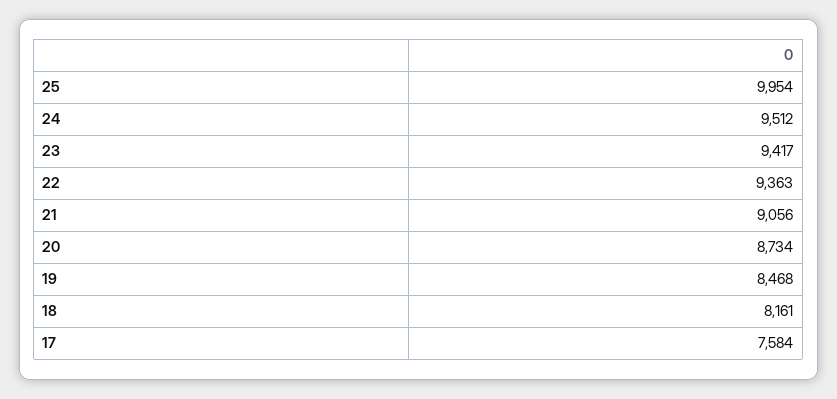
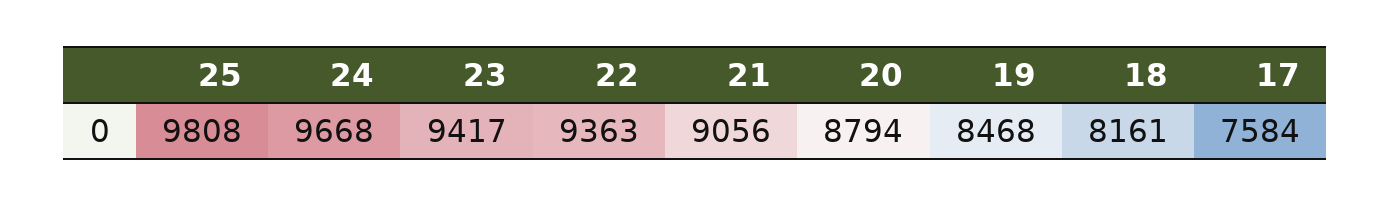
  {
-   "25": 9954,
+   "25": 9808,
-   "24": 9512,
+   "24": 9668,
    "23": 9417,
    "22": 9363,
    "21": 9056,
-   "20": 8734,
+   "20": 8794,
    "19": 8468,
    "18": 8161,
    "17": 7584
  }

